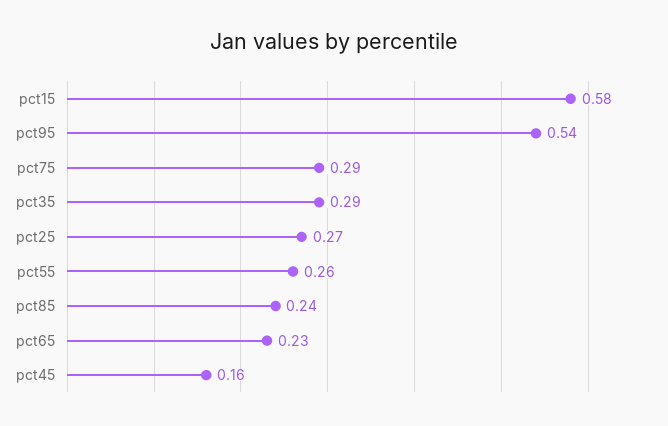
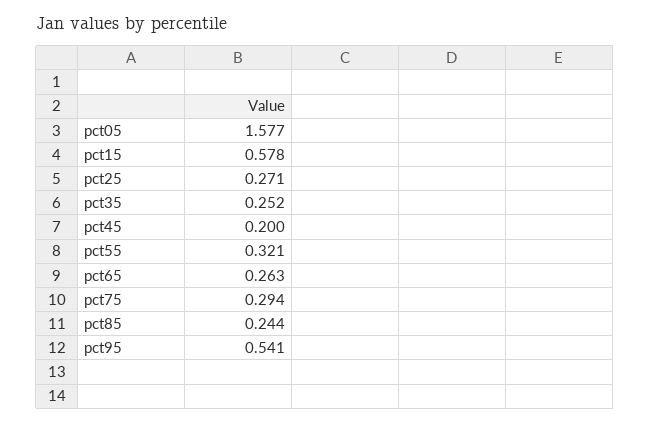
  {
    "pct15": 0.578,
    "pct95": 0.541,
    "pct75": 0.294,
-   "pct35": 0.29,
+   "pct35": 0.252,
    "pct25": 0.271,
-   "pct55": 0.26,
+   "pct55": 0.321,
    "pct85": 0.244,
-   "pct65": 0.23,
+   "pct65": 0.263,
-   "pct45": 0.16
+   "pct45": 0.2,
+   "pct05": 1.577
  }

